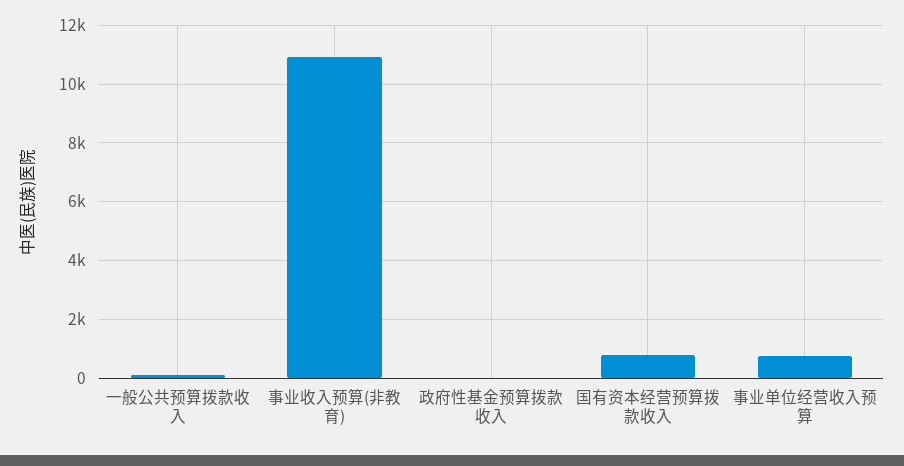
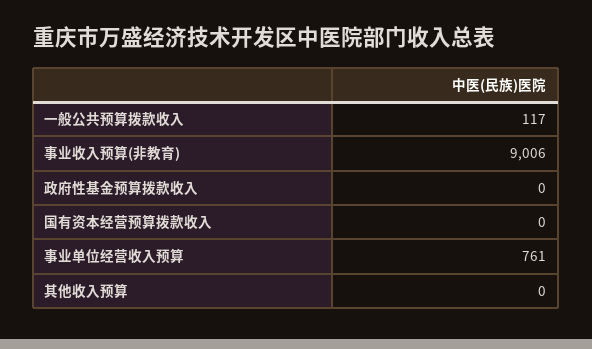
  {
    "一般公共预算拨款收入": 117,
-   "事业收入预算(非教育)": 11000,
+   "事业收入预算(非教育)": 9006,
    "政府性基金预算拨款收入": 0,
-   "国有资本经营预算拨款收入": 750,
+   "国有资本经营预算拨款收入": 0,
-   "事业单位经营收入预算": 761
+   "事业单位经营收入预算": 761,
+   "其他收入预算": 0
  }

